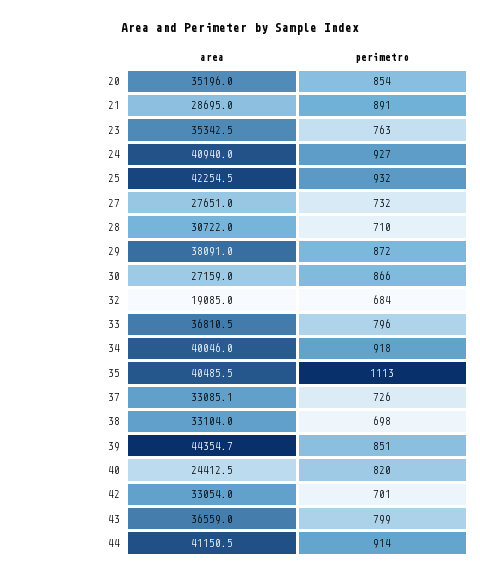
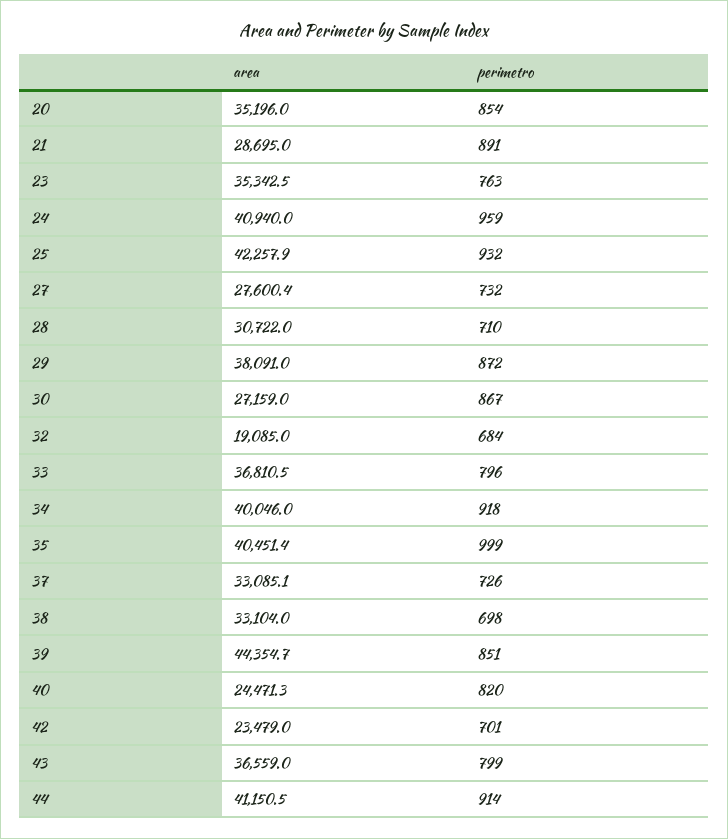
  {
    "area": {
      "20": 35196,
      "21": 28695,
      "23": 35342.5,
      "24": 40940,
-     "25": 42254.5,
+     "25": 42257.9,
-     "27": 27651,
+     "27": 27600.4,
      "28": 30722,
      "29": 38091,
      "30": 27159,
      "32": 19085,
      "33": 36810.5,
      "34": 40046,
-     "35": 40485.5,
+     "35": 40451.4,
      "37": 33085.1,
      "38": 33104,
      "39": 44354.7,
-     "40": 24412.5,
+     "40": 24471.3,
-     "42": 33054,
+     "42": 23479,
      "43": 36559,
      "44": 41150.5
    },
    "perimetro": {
      "20": 854,
      "21": 891,
      "23": 763,
-     "24": 927,
+     "24": 959,
      "25": 932,
      "27": 732,
      "28": 710,
      "29": 872,
-     "30": 866,
+     "30": 867,
      "32": 684,
      "33": 796,
      "34": 918,
-     "35": 1113,
+     "35": 999,
      "37": 726,
      "38": 698,
      "39": 851,
      "40": 820,
      "42": 701,
      "43": 799,
      "44": 914
    }
  }

